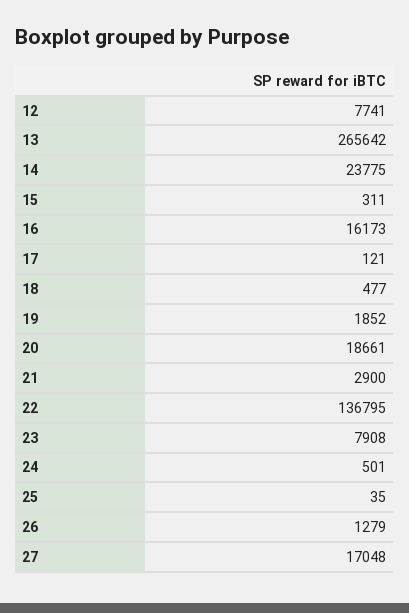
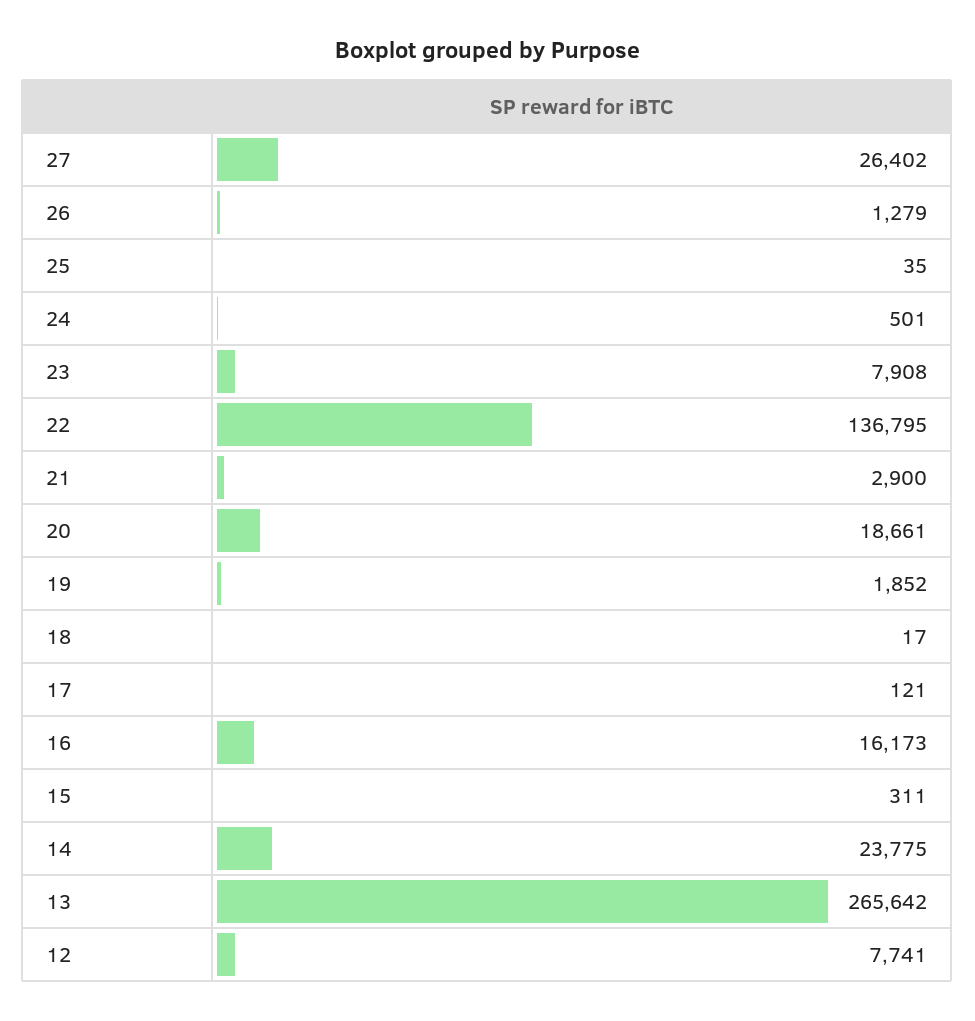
  {
    "12": 7741,
    "13": 265642,
    "14": 23775,
    "15": 311,
    "16": 16173,
    "17": 121,
-   "18": 477,
+   "18": 17,
    "19": 1852,
    "20": 18661,
    "21": 2900,
    "22": 136795,
    "23": 7908,
    "24": 501,
    "25": 35,
    "26": 1279,
-   "27": 17048
+   "27": 26402
  }

